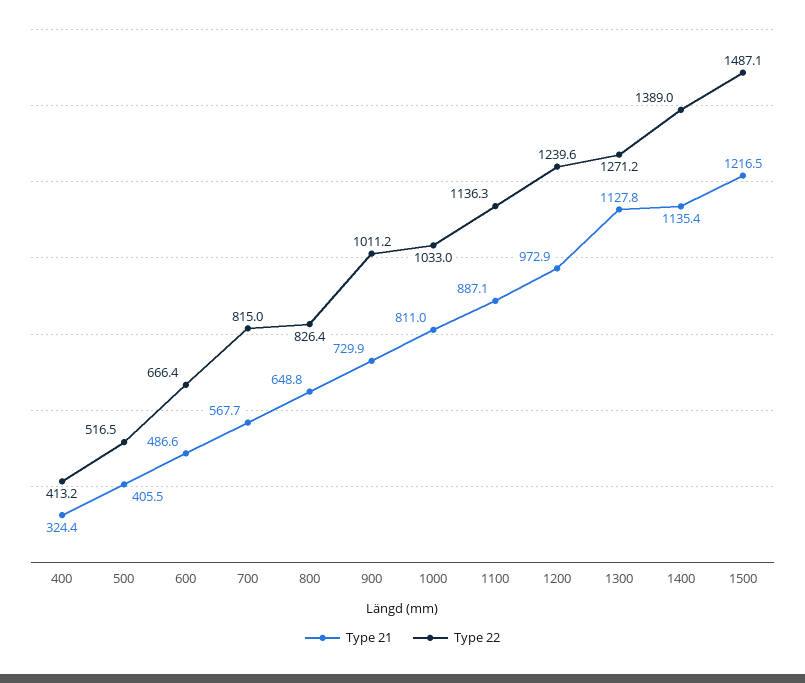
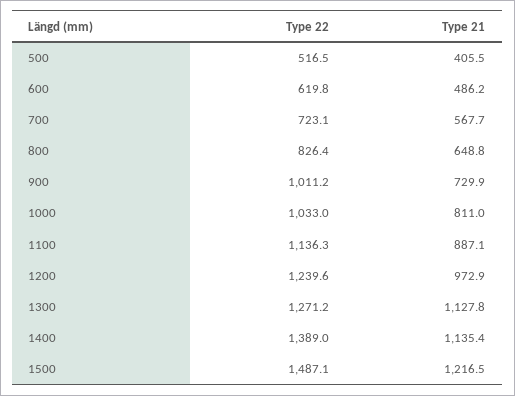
  {
    "Type 21": {
-     "400": 324.4,
      "500": 405.5,
-     "600": 486.6,
+     "600": 486.2,
      "700": 567.7,
      "800": 648.8,
      "900": 729.9,
      "1000": 811,
      "1100": 887.1,
      "1200": 972.9,
      "1300": 1127.8,
      "1400": 1135.4,
      "1500": 1216.5
    },
    "Type 22": {
-     "400": 413.2,
      "500": 516.5,
-     "600": 666.4,
+     "600": 619.8,
-     "700": 815,
+     "700": 723.1,
      "800": 826.4,
      "900": 1011.2,
      "1000": 1033,
      "1100": 1136.3,
      "1200": 1239.6,
      "1300": 1271.2,
      "1400": 1389,
      "1500": 1487.1
    }
  }

